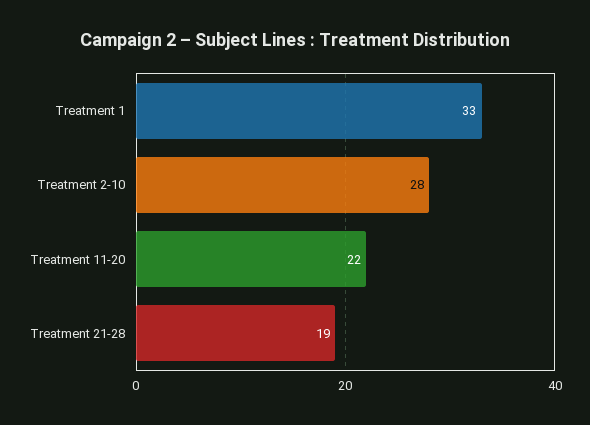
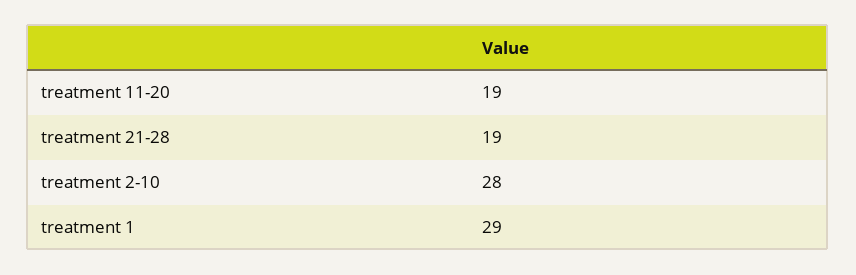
  {
-   "Treatment 1": 33,
+   "Treatment 1": 29,
    "Treatment 2-10": 28,
-   "Treatment 11-20": 22,
+   "Treatment 11-20": 19,
    "Treatment 21-28": 19
  }

